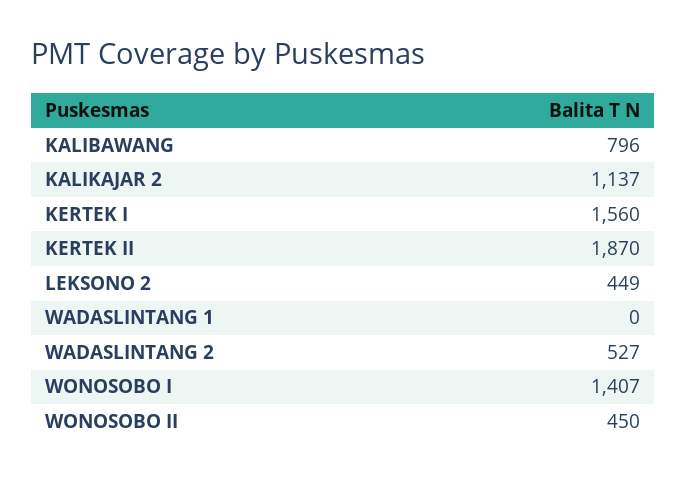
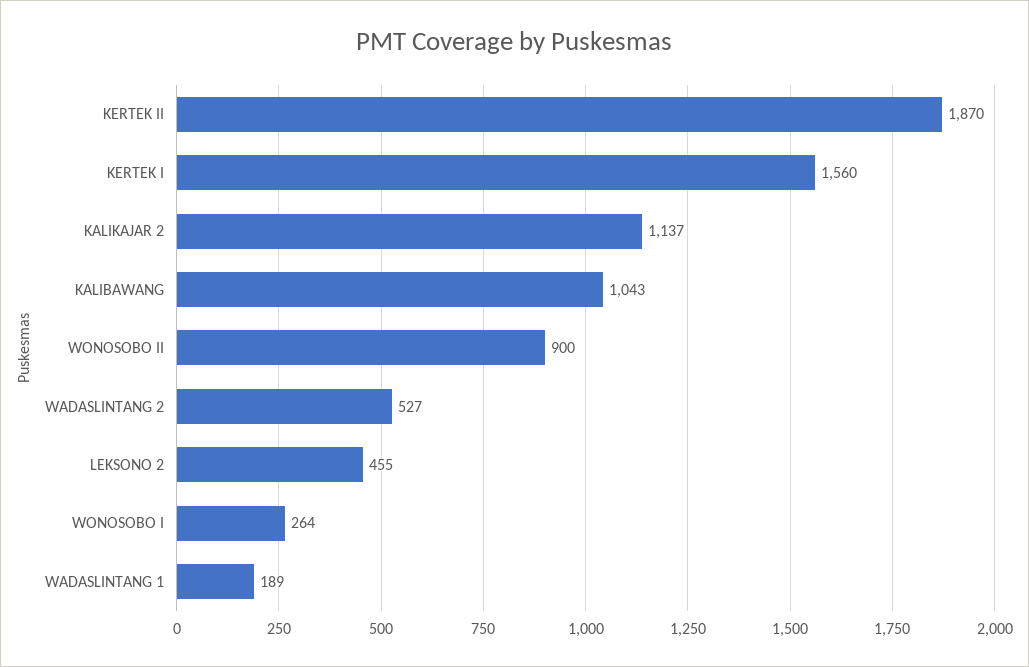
  {
-   "KALIBAWANG": 796,
+   "KALIBAWANG": 1043,
    "KALIKAJAR 2": 1137,
    "KERTEK I": 1560,
    "KERTEK II": 1870,
-   "LEKSONO 2": 449,
+   "LEKSONO 2": 455,
-   "WADASLINTANG 1": 0,
+   "WADASLINTANG 1": 189,
    "WADASLINTANG 2": 527,
-   "WONOSOBO I": 1407,
+   "WONOSOBO I": 264,
-   "WONOSOBO II": 450
+   "WONOSOBO II": 900
  }

